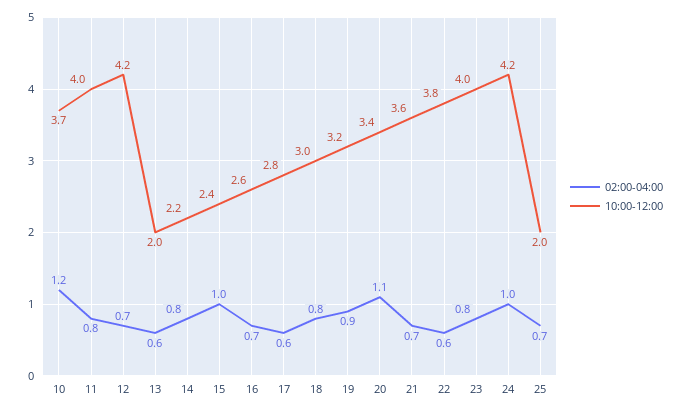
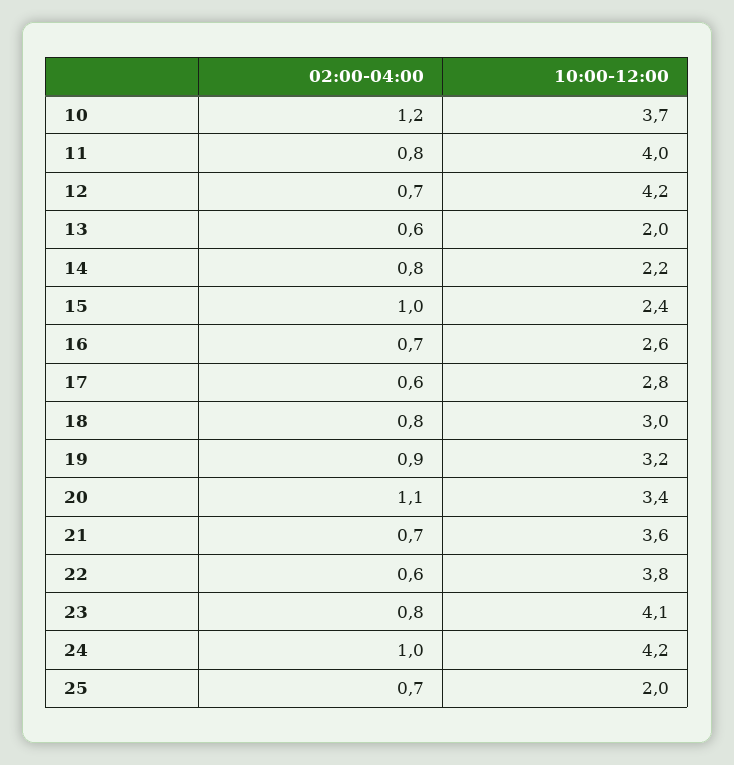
  {
    "02:00-04:00": {
      "10": 1.2,
      "11": 0.8,
      "12": 0.7,
      "13": 0.6,
      "14": 0.8,
      "15": 1,
      "16": 0.7,
      "17": 0.6,
      "18": 0.8,
      "19": 0.9,
      "20": 1.1,
      "21": 0.7,
      "22": 0.6,
      "23": 0.8,
      "24": 1,
      "25": 0.7
    },
    "10:00-12:00": {
      "10": 3.7,
      "11": 4,
      "12": 4.2,
      "13": 2,
      "14": 2.2,
      "15": 2.4,
      "16": 2.6,
      "17": 2.8,
      "18": 3,
      "19": 3.2,
      "20": 3.4,
      "21": 3.6,
      "22": 3.8,
-     "23": 4,
+     "23": 4.1,
      "24": 4.2,
      "25": 2
    }
  }

